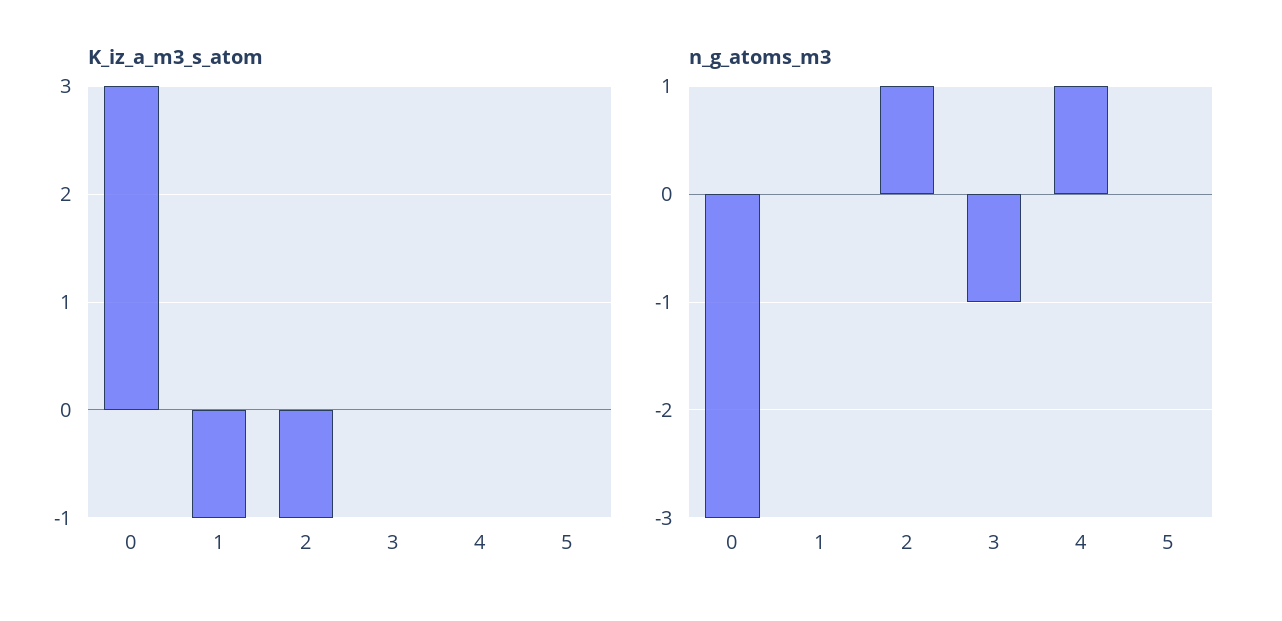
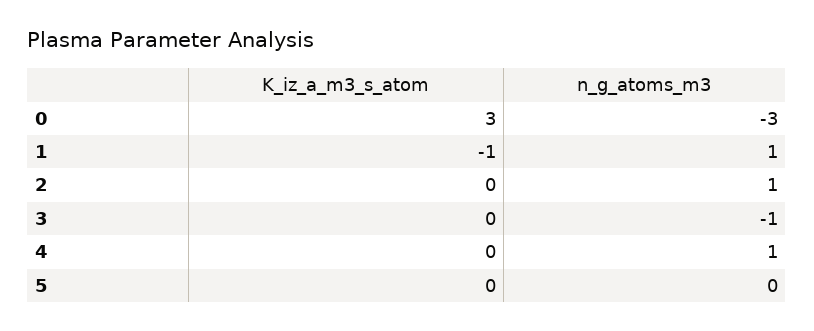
  {
    "K_iz_a_m3_s_atom": {
      "0": 3,
      "1": -1,
-     "2": -1,
+     "2": 0,
      "3": 0,
      "4": 0,
      "5": 0
    },
    "n_g_atoms_m3": {
      "0": -3,
-     "1": 0,
+     "1": 1,
      "2": 1,
      "3": -1,
      "4": 1,
      "5": 0
    }
  }

